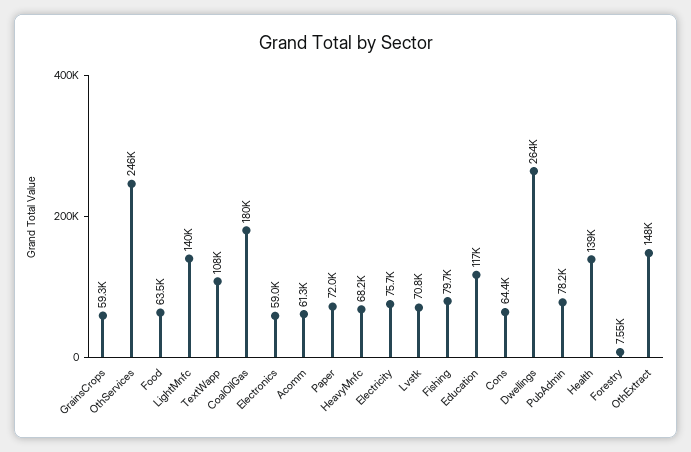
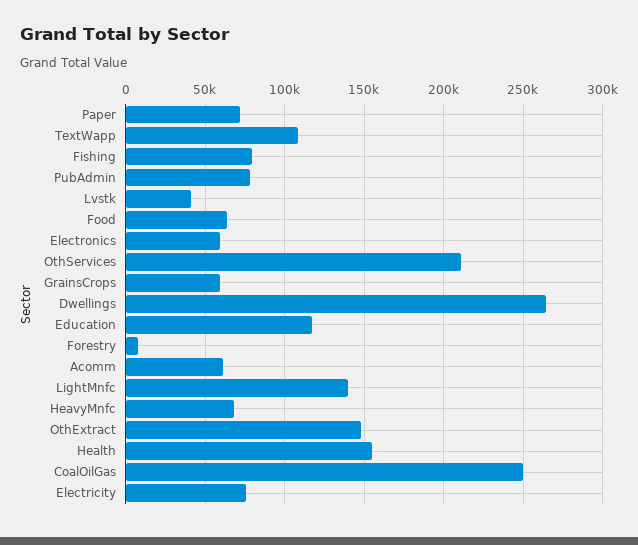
  {
    "GrainsCrops": 59300,
-   "OthServices": 246000,
+   "OthServices": 210000,
    "Food": 63500,
    "LightMnfc": 140000,
    "TextWapp": 108000,
-   "CoalOilGas": 180000,
+   "CoalOilGas": 250000,
    "Electronics": 59000,
    "Acomm": 61300,
    "Paper": 72000,
    "HeavyMnfc": 68200,
    "Electricity": 75700,
-   "Lvstk": 70800,
+   "Lvstk": 40000,
    "Fishing": 79700,
    "Education": 117000,
-   "Cons": 64400,
    "Dwellings": 264000,
    "PubAdmin": 78200,
-   "Health": 139000,
+   "Health": 155000,
    "Forestry": 7550,
    "OthExtract": 148000
  }

